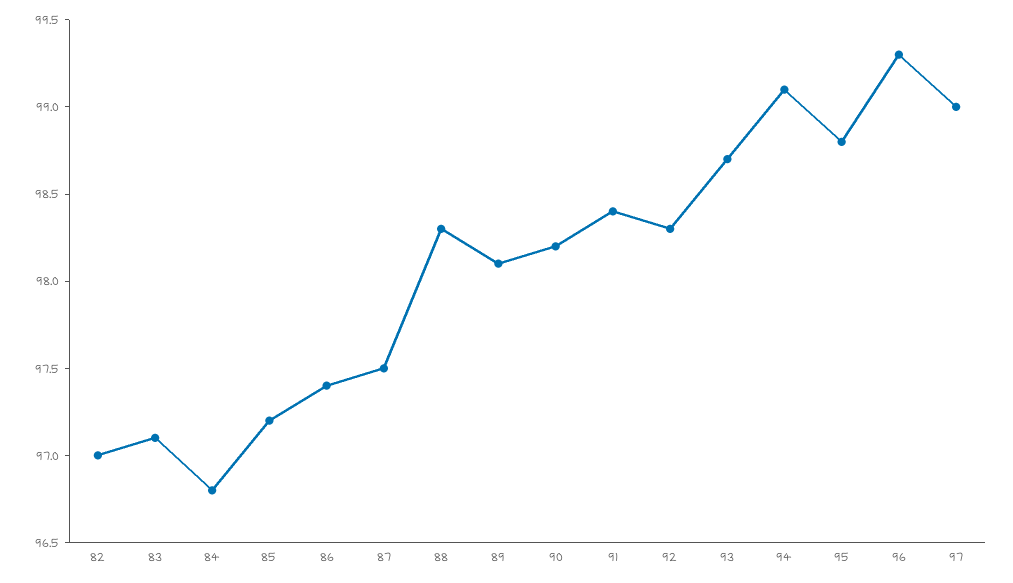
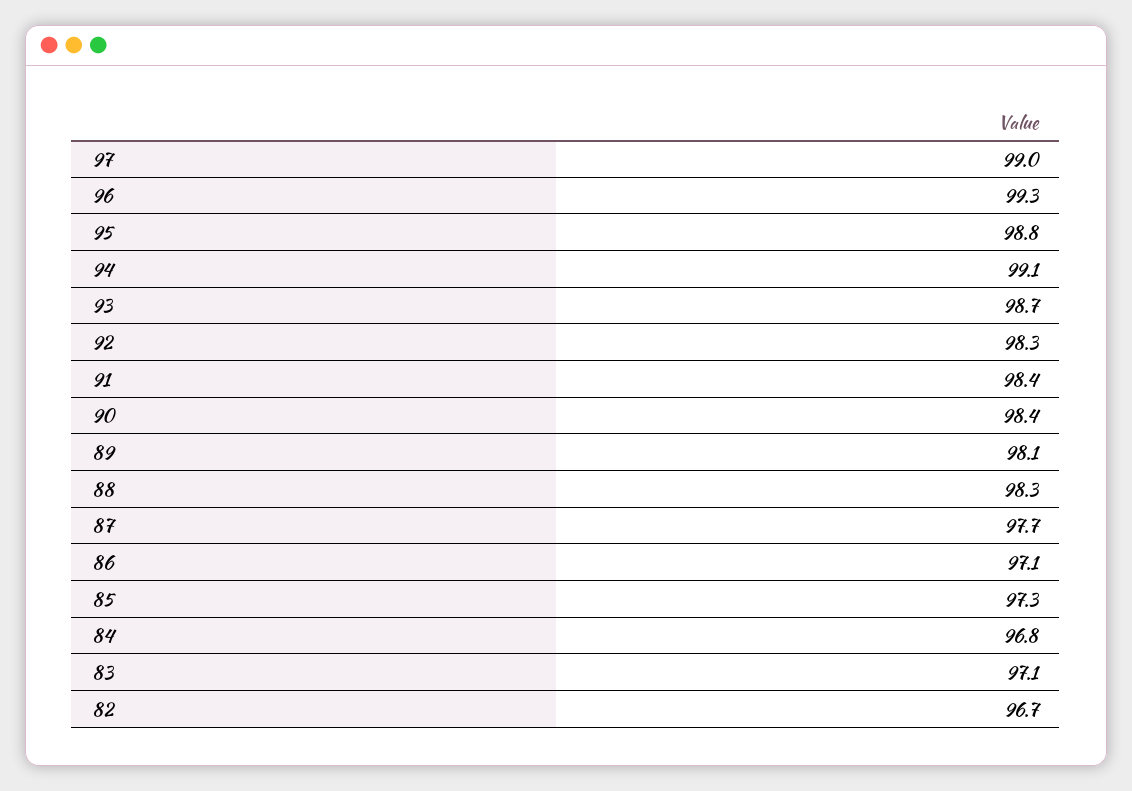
  {
-   "82": 97,
+   "82": 96.7,
    "83": 97.1,
    "84": 96.8,
-   "85": 97.2,
+   "85": 97.3,
-   "86": 97.4,
+   "86": 97.1,
-   "87": 97.5,
+   "87": 97.7,
    "88": 98.3,
    "89": 98.1,
-   "90": 98.2,
+   "90": 98.4,
    "91": 98.4,
    "92": 98.3,
    "93": 98.7,
    "94": 99.1,
    "95": 98.8,
    "96": 99.3,
    "97": 99
  }

